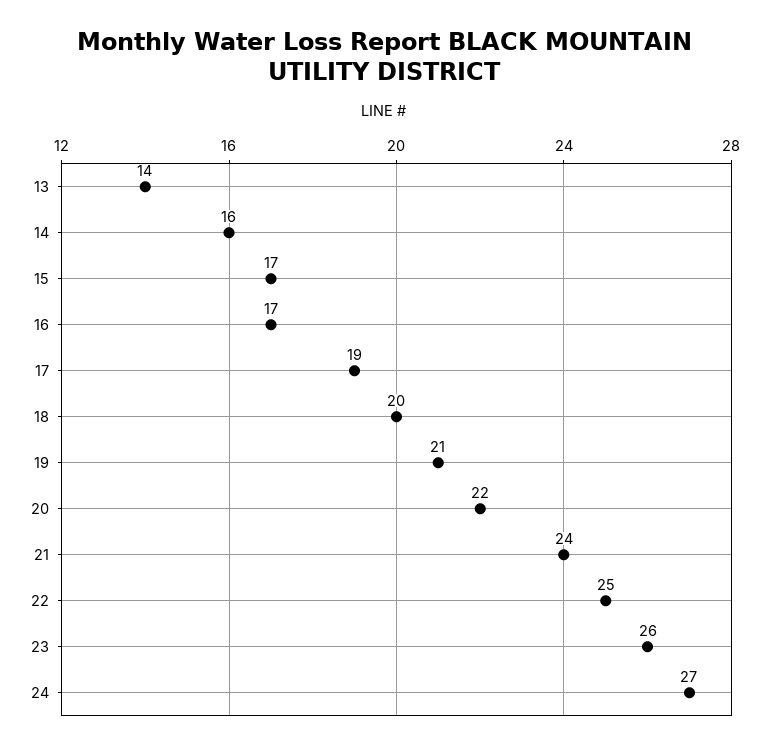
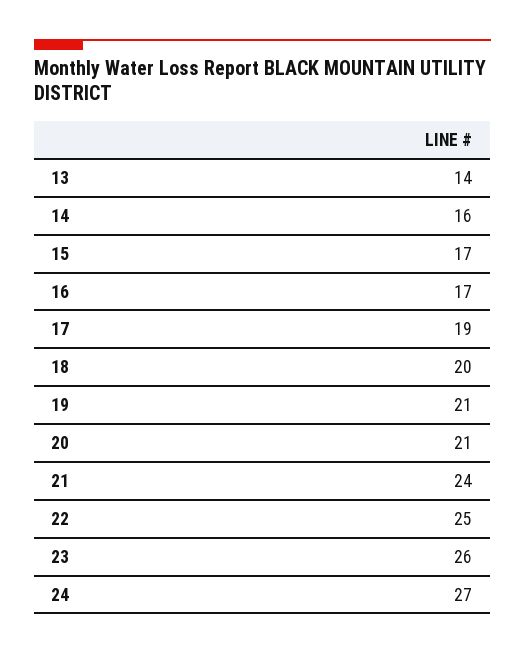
  {
    "13": 14,
    "14": 16,
    "15": 17,
    "16": 17,
    "17": 19,
    "18": 20,
    "19": 21,
-   "20": 22,
+   "20": 21,
    "21": 24,
    "22": 25,
    "23": 26,
    "24": 27
  }

